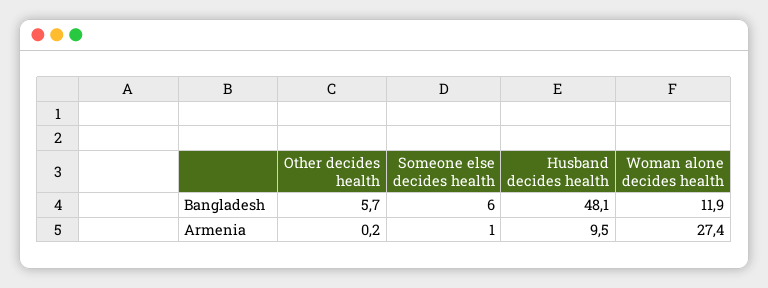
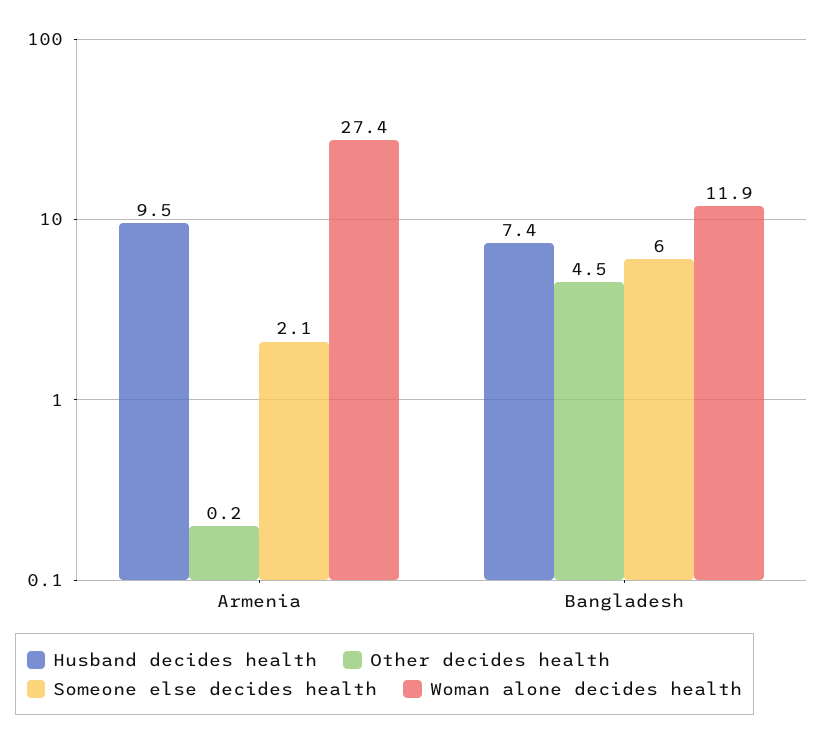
  {
    "Other decides health": {
-     "Bangladesh": 5.7,
+     "Bangladesh": 4.5,
      "Armenia": 0.2
    },
    "Someone else decides health": {
      "Bangladesh": 6,
-     "Armenia": 1
+     "Armenia": 2.1
    },
    "Husband decides health": {
-     "Bangladesh": 48.1,
+     "Bangladesh": 7.4,
      "Armenia": 9.5
    },
    "Woman alone decides health": {
      "Bangladesh": 11.9,
      "Armenia": 27.4
    }
  }

